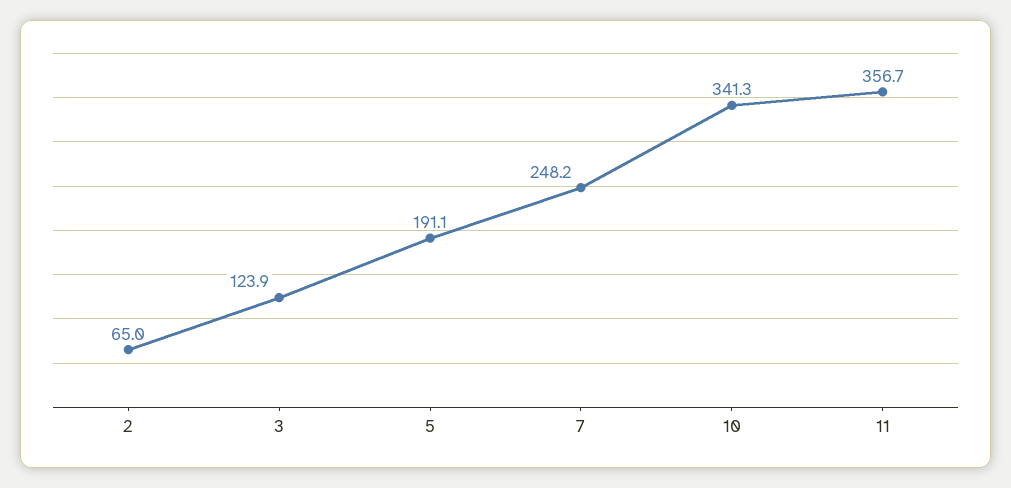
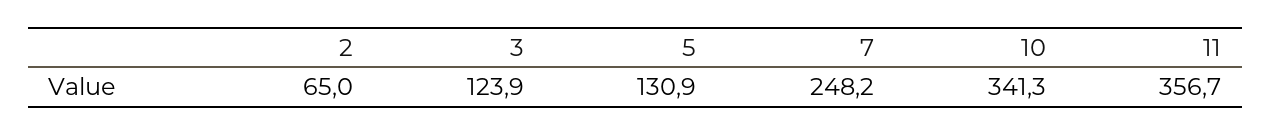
  {
    "2": 65,
    "3": 123.9,
-   "5": 191.1,
+   "5": 130.9,
    "7": 248.2,
    "10": 341.3,
    "11": 356.7
  }

